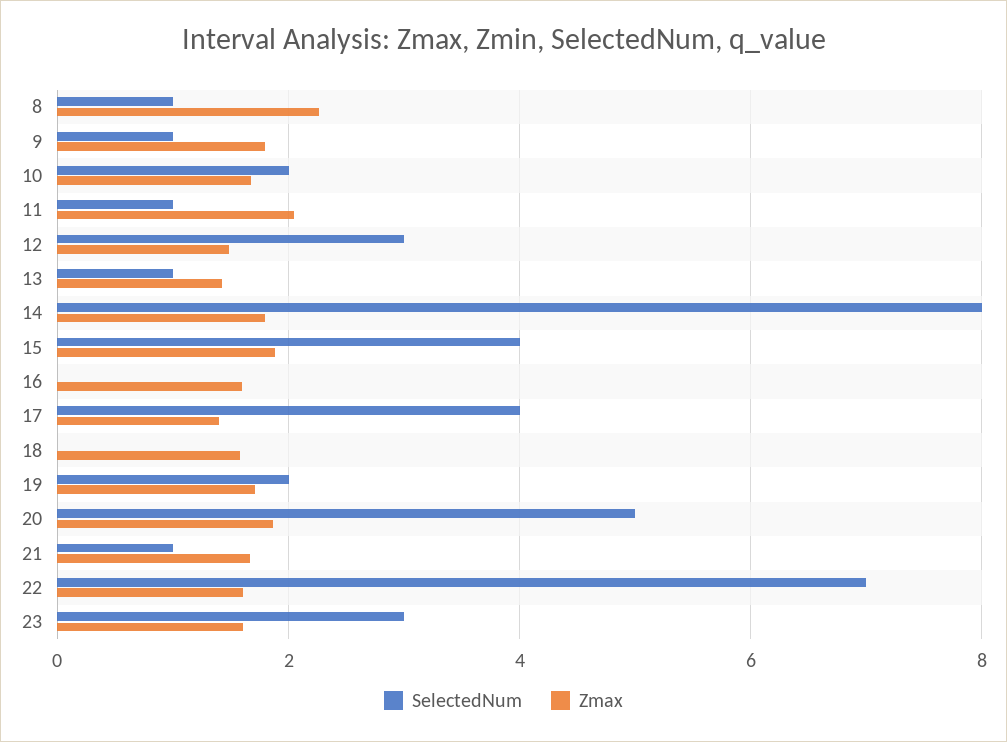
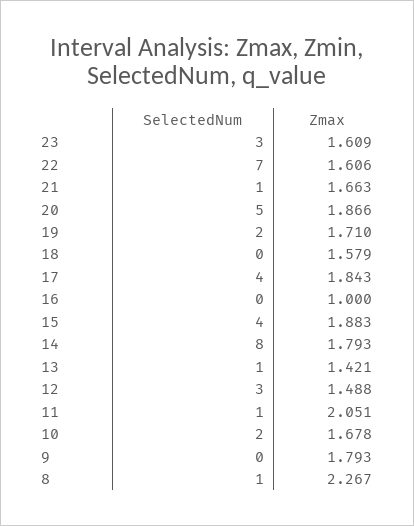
  {
    "SelectedNum": {
      "8": 1,
-     "9": 1,
+     "9": 0,
      "10": 2,
      "11": 1,
      "12": 3,
      "13": 1,
      "14": 8,
      "15": 4,
      "16": 0,
      "17": 4,
      "18": 0,
      "19": 2,
      "20": 5,
      "21": 1,
      "22": 7,
      "23": 3
    },
    "Zmax": {
      "8": 2.267,
      "9": 1.793,
      "10": 1.678,
      "11": 2.051,
      "12": 1.488,
      "13": 1.421,
      "14": 1.793,
      "15": 1.883,
-     "16": 1.6,
+     "16": 1,
-     "17": 1.4,
+     "17": 1.843,
      "18": 1.579,
      "19": 1.71,
      "20": 1.866,
      "21": 1.663,
      "22": 1.606,
      "23": 1.609
    }
  }

